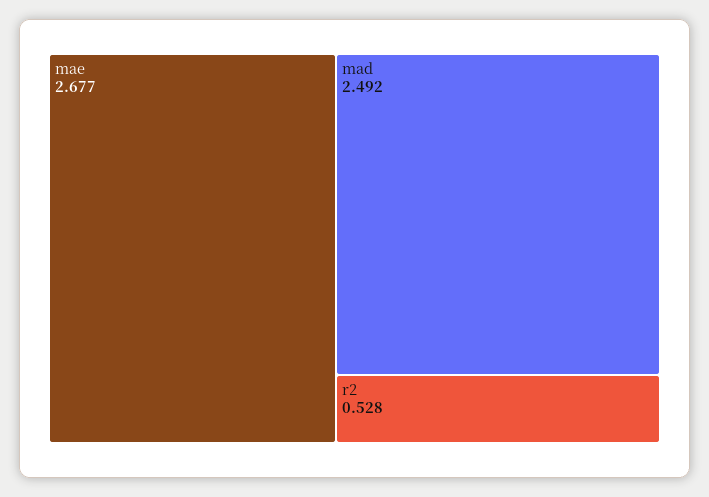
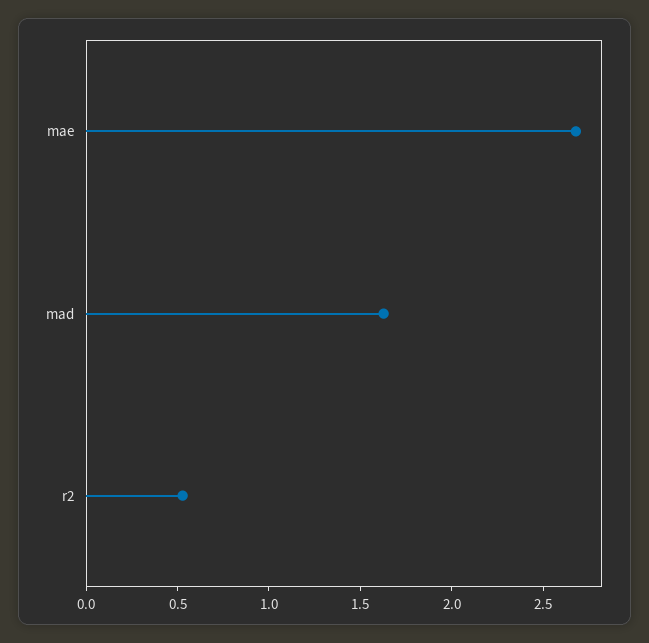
  {
    "mae": 2.677,
-   "mad": 2.492,
+   "mad": 1.6,
    "r2": 0.528
  }

